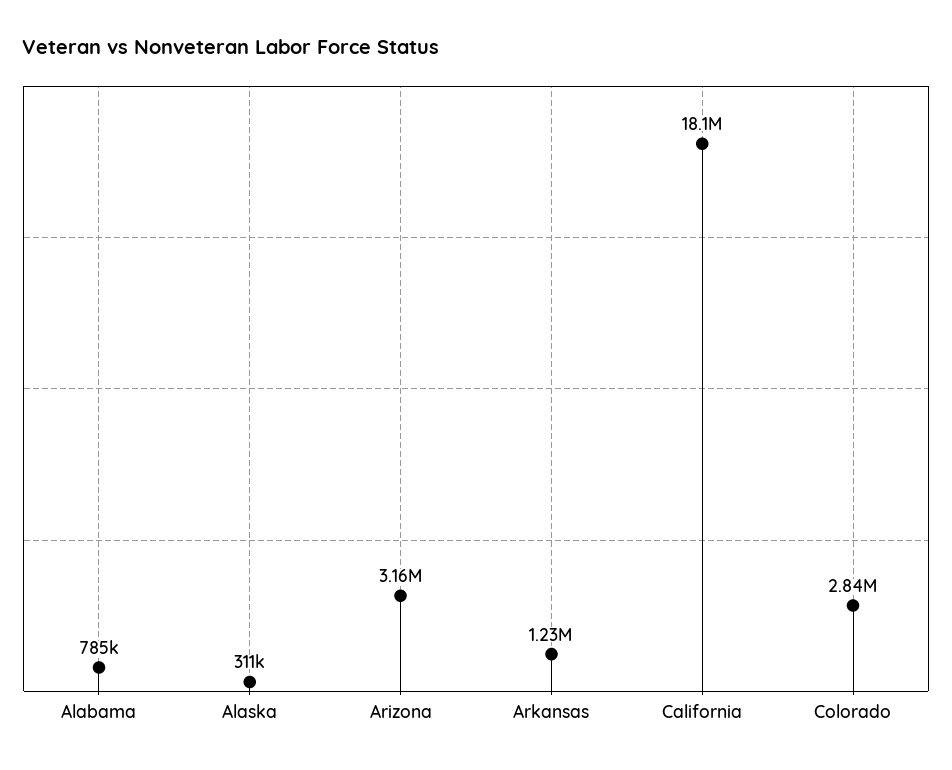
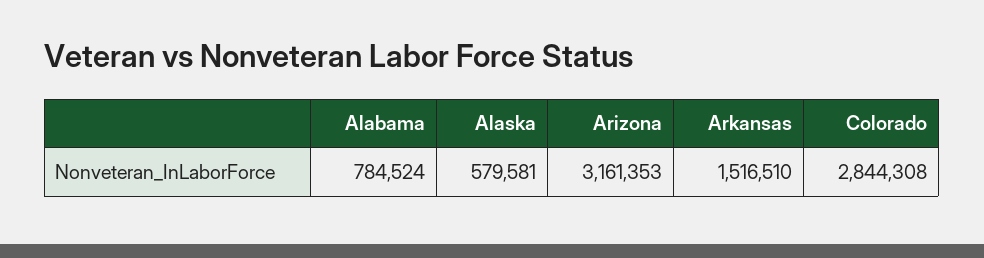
  {
    "Alabama": 784524,
-   "Alaska": 311000,
+   "Alaska": 579581,
    "Arizona": 3161353,
-   "Arkansas": 1230000,
+   "Arkansas": 1516510,
-   "California": 18100000,
    "Colorado": 2844308
  }

